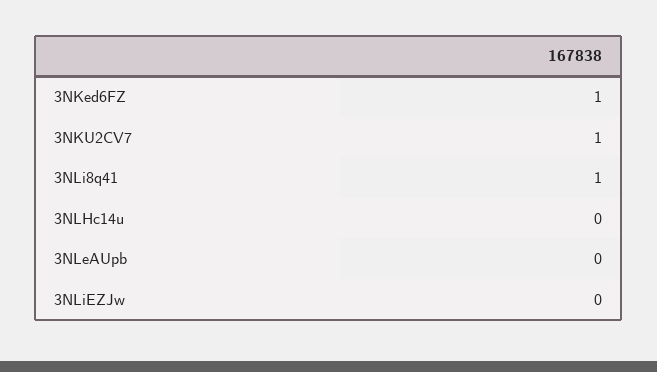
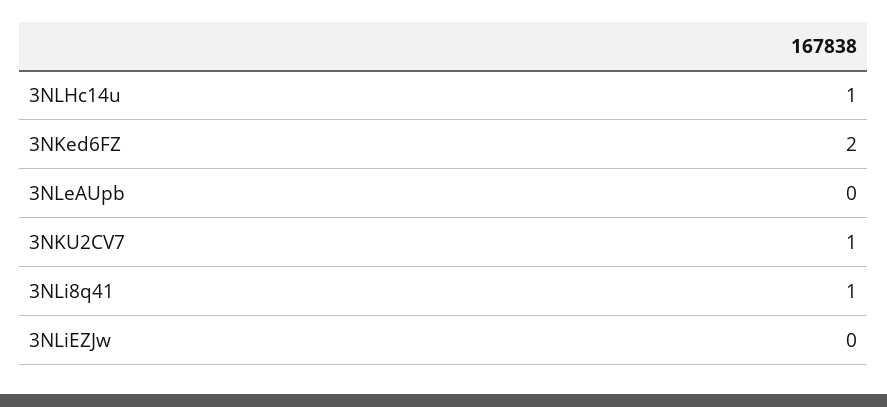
  {
-   "3NKed6FZ": 1,
+   "3NKed6FZ": 2,
    "3NKU2CV7": 1,
    "3NLi8q41": 1,
-   "3NLHc14u": 0,
+   "3NLHc14u": 1,
    "3NLeAUpb": 0,
    "3NLiEZJw": 0
  }

